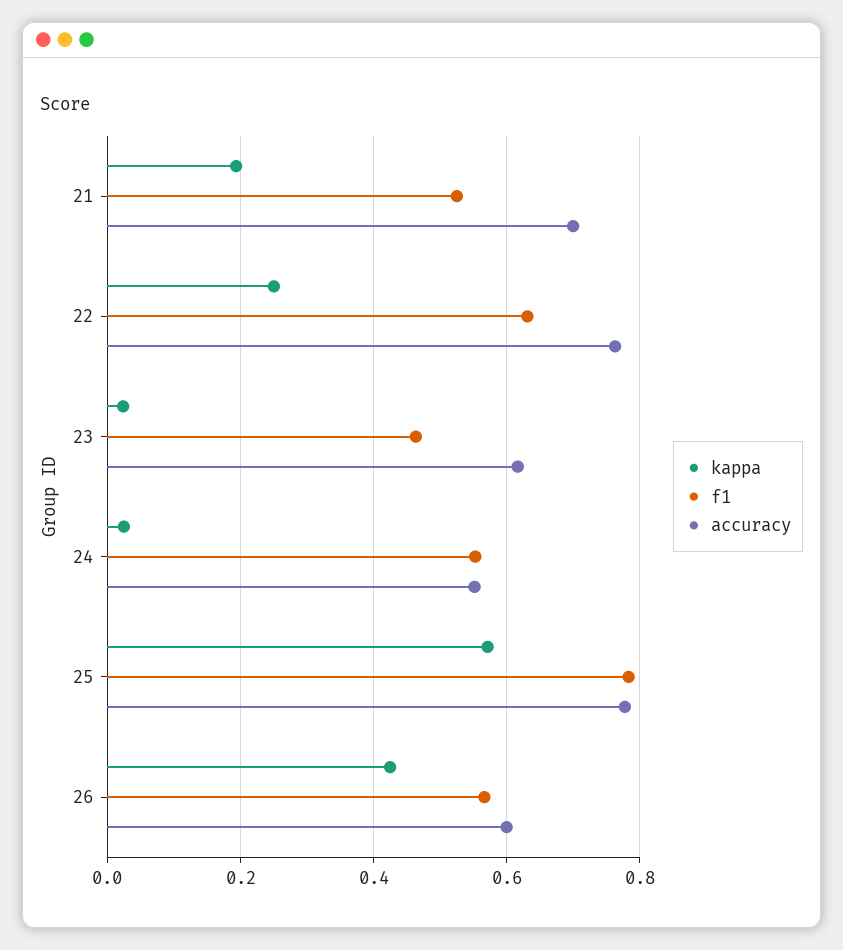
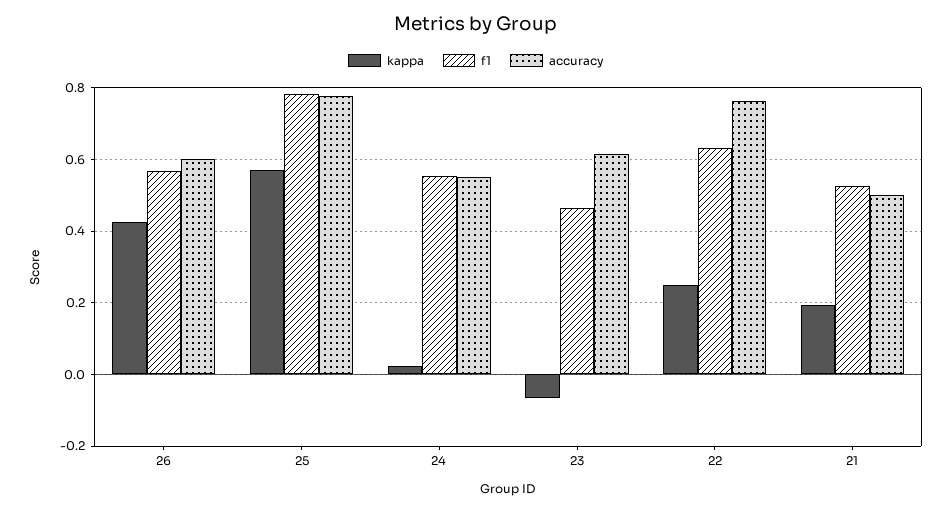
  {
    "kappa": {
      "21": 0.2,
      "22": 0.26,
-     "23": 0.02,
+     "23": -0.06,
      "24": 0.02,
      "25": 0.58,
      "26": 0.42
    },
    "f1": {
      "21": 0.52,
      "22": 0.64,
      "23": 0.46,
      "24": 0.56,
      "25": 0.78,
      "26": 0.56
    },
    "accuracy": {
-     "21": 0.7,
+     "21": 0.5,
      "22": 0.76,
      "23": 0.62,
      "24": 0.56,
      "25": 0.78,
      "26": 0.6
    }
  }

